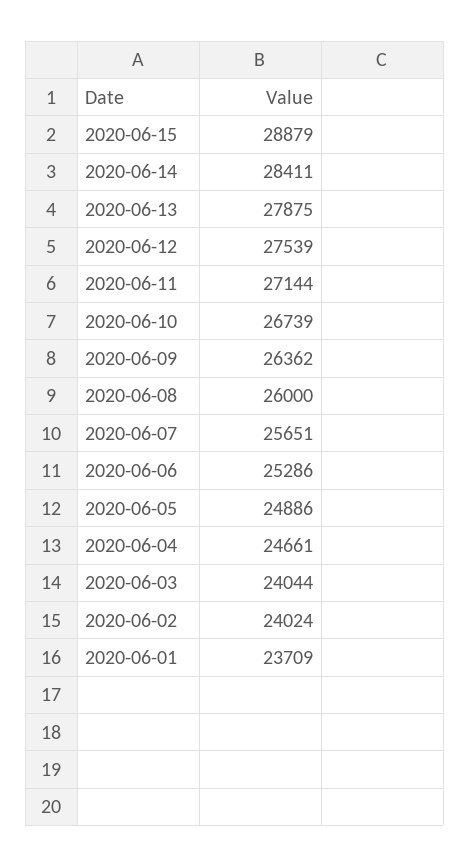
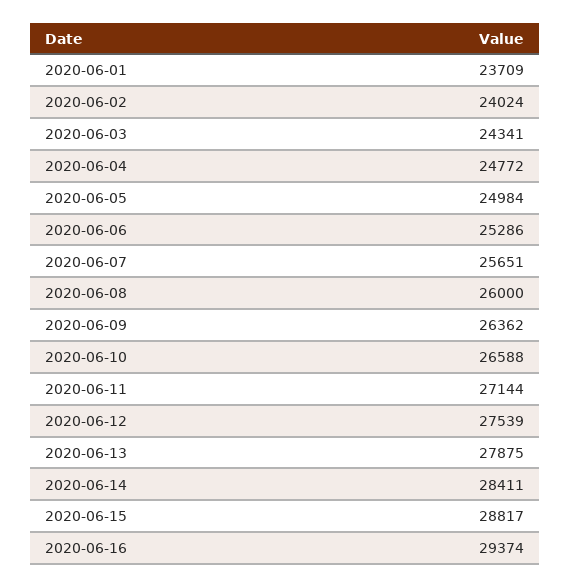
  {
-   "2020-06-15": 28879,
+   "2020-06-15": 28817,
    "2020-06-14": 28411,
    "2020-06-13": 27875,
    "2020-06-12": 27539,
    "2020-06-11": 27144,
-   "2020-06-10": 26739,
+   "2020-06-10": 26588,
    "2020-06-09": 26362,
    "2020-06-08": 26000,
    "2020-06-07": 25651,
    "2020-06-06": 25286,
-   "2020-06-05": 24886,
+   "2020-06-05": 24984,
-   "2020-06-04": 24661,
+   "2020-06-04": 24772,
-   "2020-06-03": 24044,
+   "2020-06-03": 24341,
    "2020-06-02": 24024,
-   "2020-06-01": 23709
+   "2020-06-01": 23709,
+   "2020-06-16": 29374
  }

